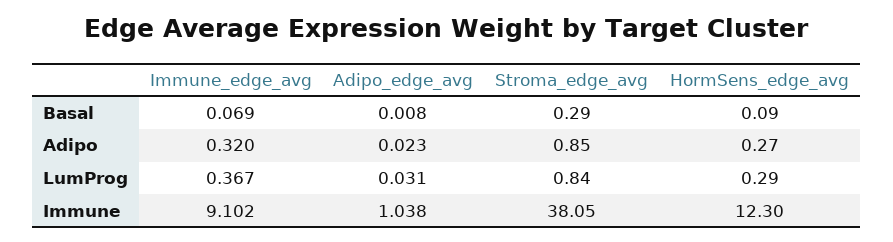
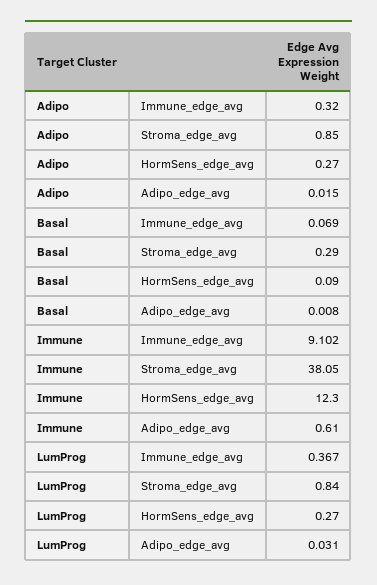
  {
    "Immune_edge_avg": {
      "Basal": 0.069,
      "Adipo": 0.32,
      "LumProg": 0.367,
      "Immune": 9.102
    },
    "Adipo_edge_avg": {
      "Basal": 0.008,
-     "Adipo": 0.023,
+     "Adipo": 0.015,
      "LumProg": 0.031,
-     "Immune": 1.038
+     "Immune": 0.61
    },
    "Stroma_edge_avg": {
      "Basal": 0.29,
      "Adipo": 0.85,
      "LumProg": 0.84,
      "Immune": 38.05
    },
    "HormSens_edge_avg": {
      "Basal": 0.09,
      "Adipo": 0.27,
-     "LumProg": 0.29,
+     "LumProg": 0.27,
      "Immune": 12.3
    }
  }

